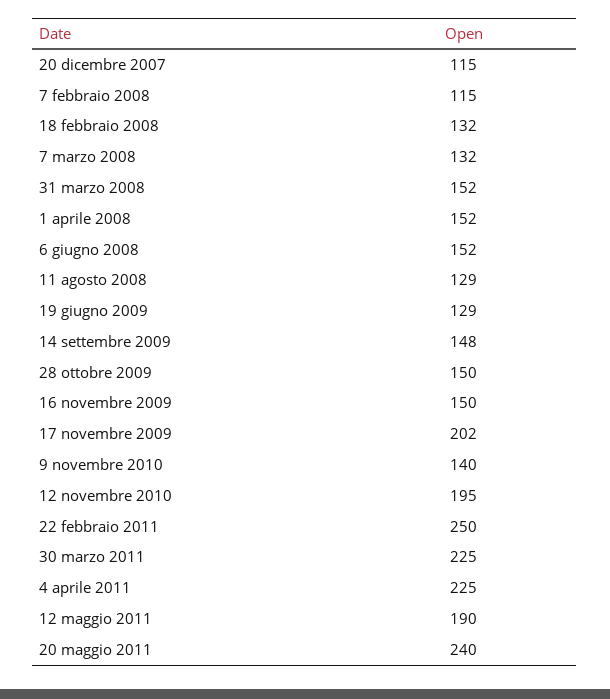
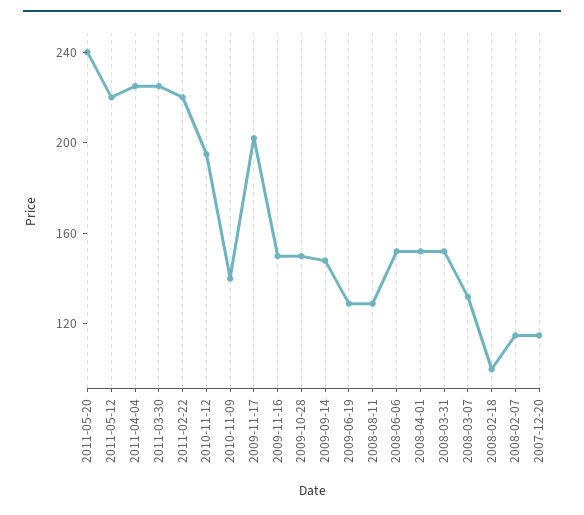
  {
    "20 dicembre 2007": 115,
    "7 febbraio 2008": 115,
-   "18 febbraio 2008": 132,
+   "18 febbraio 2008": 100,
    "7 marzo 2008": 132,
    "31 marzo 2008": 152,
    "1 aprile 2008": 152,
    "6 giugno 2008": 152,
    "11 agosto 2008": 129,
    "19 giugno 2009": 129,
    "14 settembre 2009": 148,
    "28 ottobre 2009": 150,
    "16 novembre 2009": 150,
    "17 novembre 2009": 202,
    "9 novembre 2010": 140,
    "12 novembre 2010": 195,
-   "22 febbraio 2011": 250,
+   "22 febbraio 2011": 220,
    "30 marzo 2011": 225,
    "4 aprile 2011": 225,
-   "12 maggio 2011": 190,
+   "12 maggio 2011": 220,
    "20 maggio 2011": 240
  }

